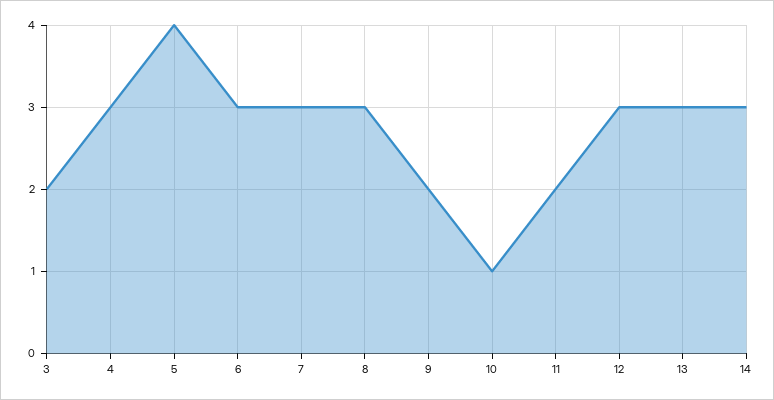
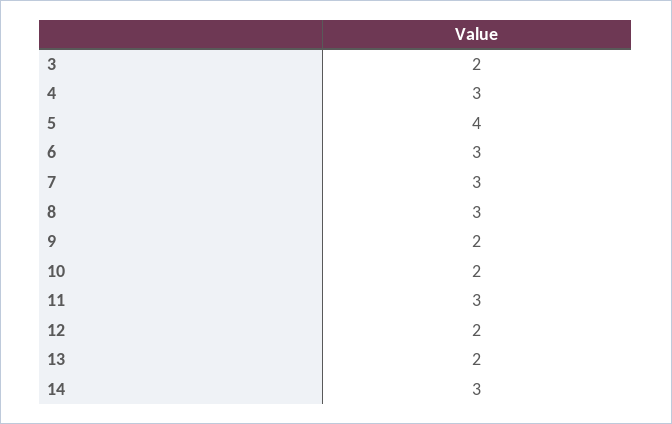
  {
    "3": 2,
    "4": 3,
    "5": 4,
    "6": 3,
    "7": 3,
    "8": 3,
    "9": 2,
-   "10": 1,
+   "10": 2,
-   "11": 2,
+   "11": 3,
-   "12": 3,
+   "12": 2,
-   "13": 3,
+   "13": 2,
    "14": 3
  }

